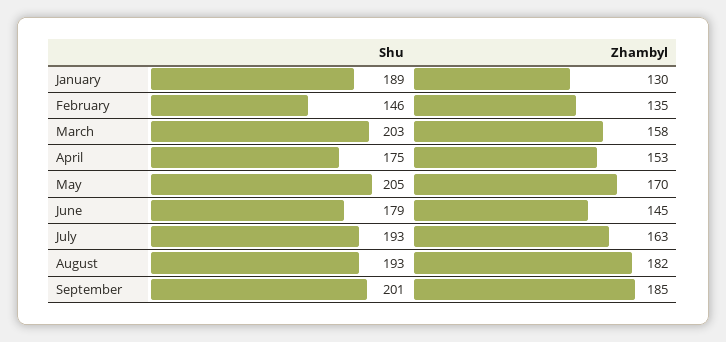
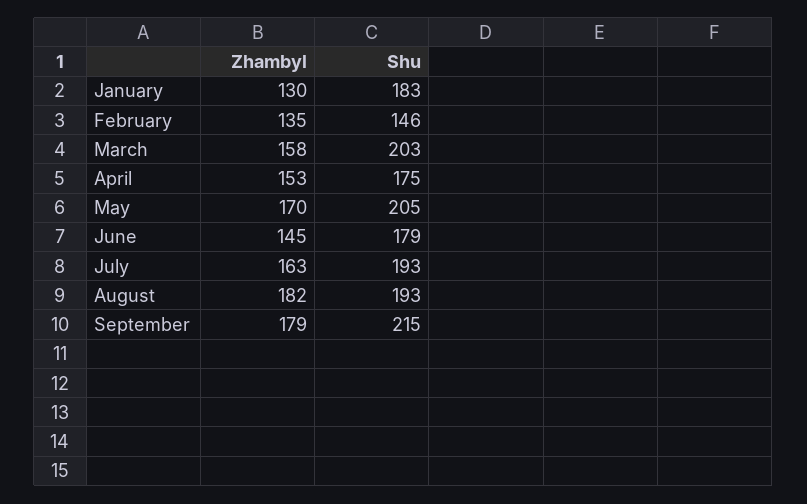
  {
    "Shu": {
-     "January": 189,
+     "January": 183,
      "February": 146,
      "March": 203,
      "April": 175,
      "May": 205,
      "June": 179,
      "July": 193,
      "August": 193,
-     "September": 201
+     "September": 215
    },
    "Zhambyl": {
      "January": 130,
      "February": 135,
      "March": 158,
      "April": 153,
      "May": 170,
      "June": 145,
      "July": 163,
      "August": 182,
-     "September": 185
+     "September": 179
    }
  }

